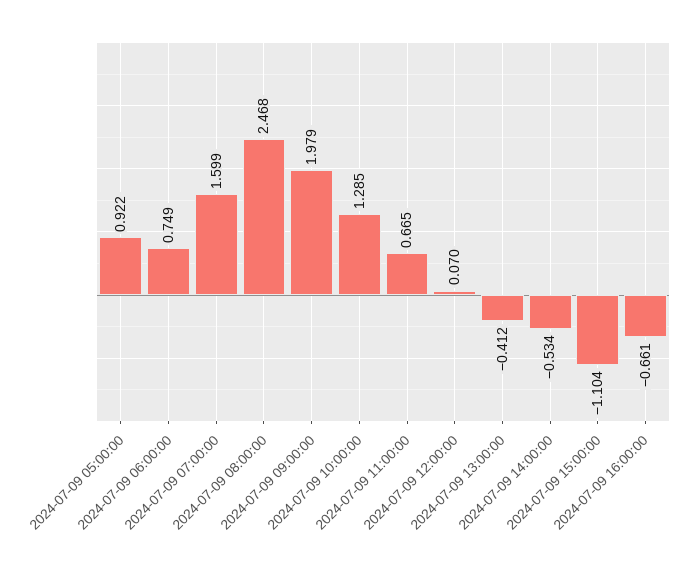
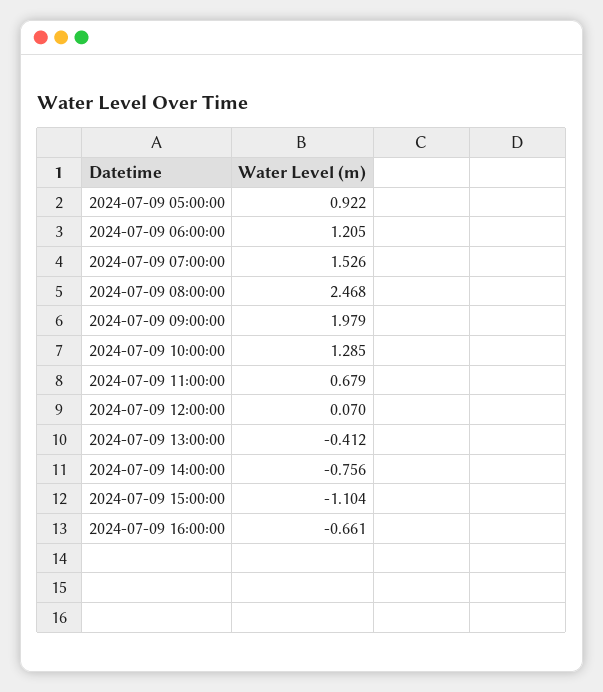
  {
    "2024-07-09 05:00:00": 0.922,
-   "2024-07-09 06:00:00": 0.749,
+   "2024-07-09 06:00:00": 1.205,
-   "2024-07-09 07:00:00": 1.599,
+   "2024-07-09 07:00:00": 1.526,
    "2024-07-09 08:00:00": 2.468,
    "2024-07-09 09:00:00": 1.979,
    "2024-07-09 10:00:00": 1.285,
-   "2024-07-09 11:00:00": 0.665,
+   "2024-07-09 11:00:00": 0.679,
    "2024-07-09 12:00:00": 0.07,
    "2024-07-09 13:00:00": -0.412,
-   "2024-07-09 14:00:00": -0.534,
+   "2024-07-09 14:00:00": -0.756,
    "2024-07-09 15:00:00": -1.104,
    "2024-07-09 16:00:00": -0.661
  }

